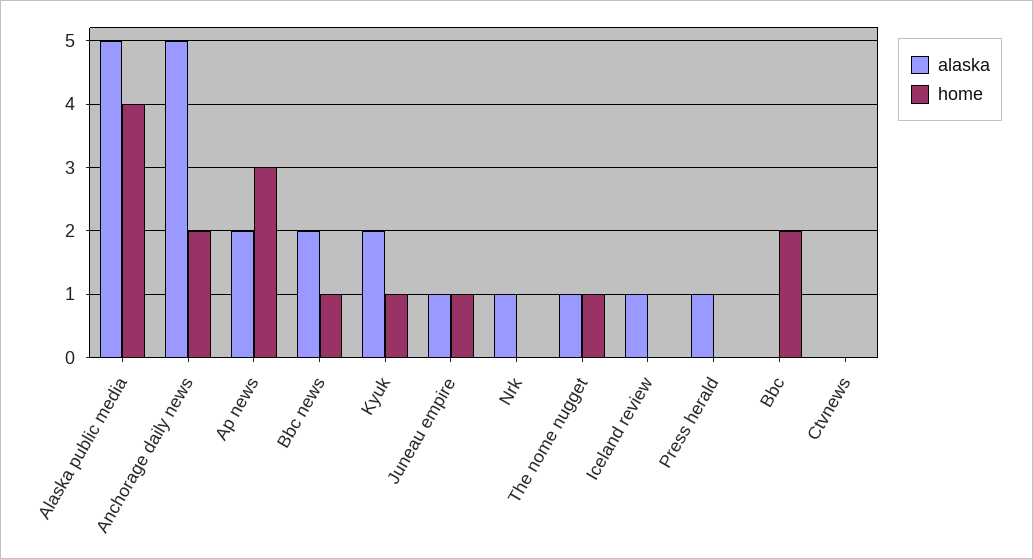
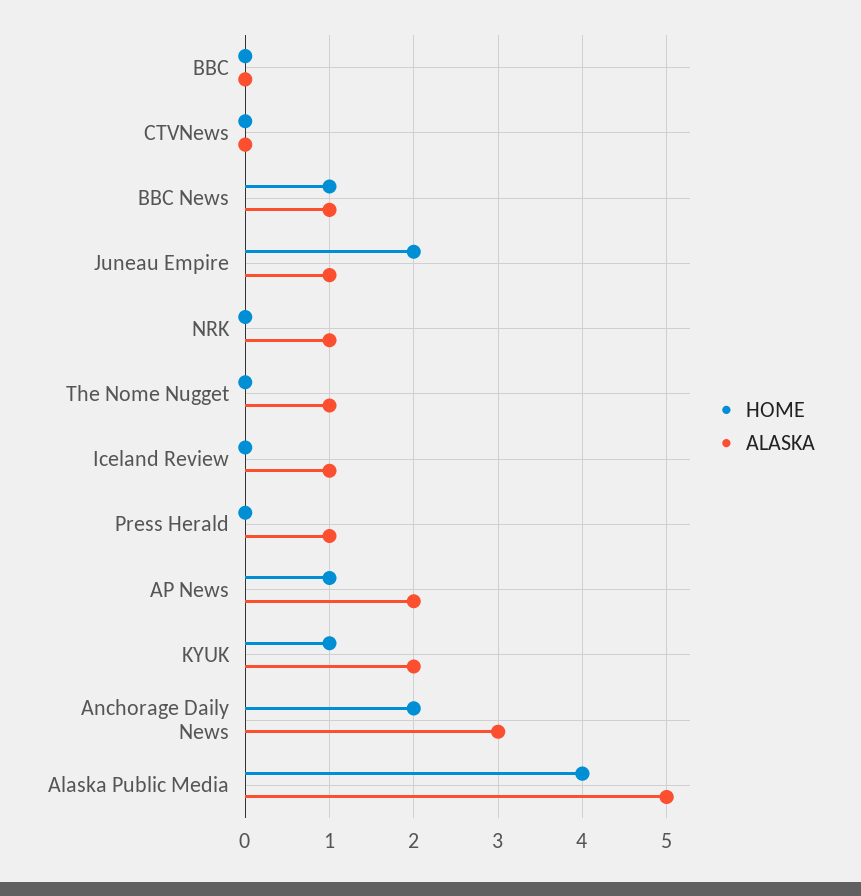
  {
    "alaska": {
      "Alaska public media": 5,
-     "Anchorage daily news": 5,
+     "Anchorage daily news": 3,
      "Ap news": 2,
-     "Bbc news": 2,
+     "Bbc news": 1,
      "Kyuk": 2,
      "Juneau empire": 1,
      "Nrk": 1,
      "The nome nugget": 1,
      "Iceland review": 1,
      "Press herald": 1,
      "Bbc": 0,
      "Ctvnews": 0
    },
    "home": {
      "Alaska public media": 4,
      "Anchorage daily news": 2,
-     "Ap news": 3,
+     "Ap news": 1,
      "Bbc news": 1,
      "Kyuk": 1,
-     "Juneau empire": 1,
+     "Juneau empire": 2,
      "Nrk": 0,
-     "The nome nugget": 1,
+     "The nome nugget": 0,
      "Iceland review": 0,
      "Press herald": 0,
-     "Bbc": 2,
+     "Bbc": 0,
      "Ctvnews": 0
    }
  }

